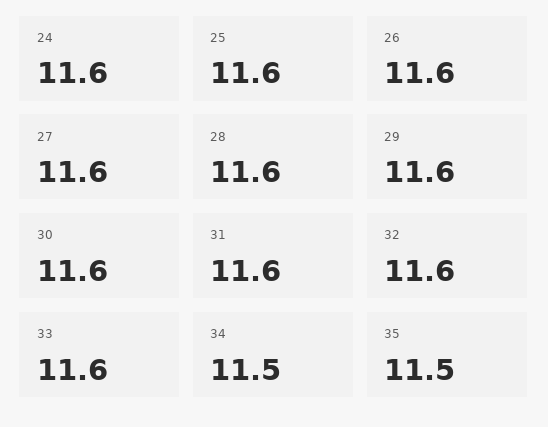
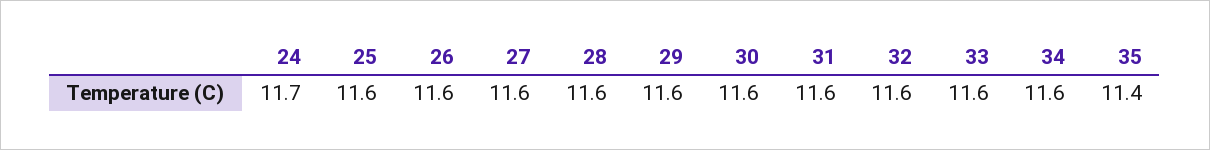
  {
-   "24": 11.6,
+   "24": 11.7,
    "25": 11.6,
    "26": 11.6,
    "27": 11.6,
    "28": 11.6,
    "29": 11.6,
    "30": 11.6,
    "31": 11.6,
    "32": 11.6,
    "33": 11.6,
-   "34": 11.5,
+   "34": 11.6,
-   "35": 11.5
+   "35": 11.4
  }

